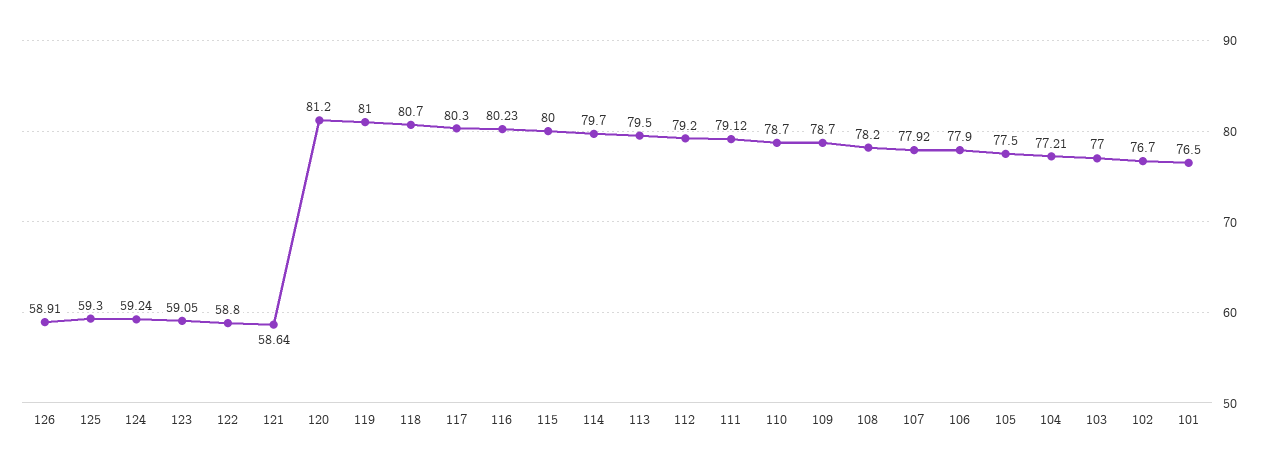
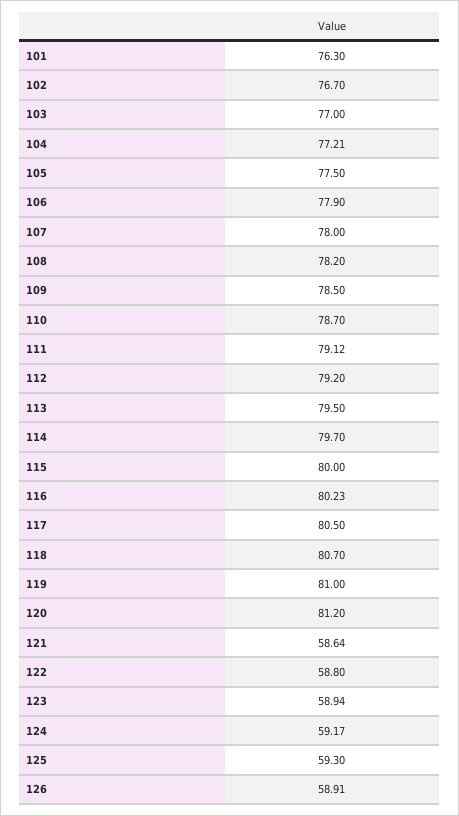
  {
    "126": 58.91,
    "125": 59.3,
-   "124": 59.24,
+   "124": 59.17,
-   "123": 59.05,
+   "123": 58.94,
    "122": 58.8,
    "121": 58.64,
    "120": 81.2,
    "119": 81,
    "118": 80.7,
-   "117": 80.3,
+   "117": 80.5,
    "116": 80.23,
    "115": 80,
    "114": 79.7,
    "113": 79.5,
    "112": 79.2,
    "111": 79.12,
    "110": 78.7,
-   "109": 78.7,
+   "109": 78.5,
    "108": 78.2,
-   "107": 77.92,
+   "107": 78,
    "106": 77.9,
    "105": 77.5,
    "104": 77.21,
    "103": 77,
    "102": 76.7,
-   "101": 76.5
+   "101": 76.3
  }

